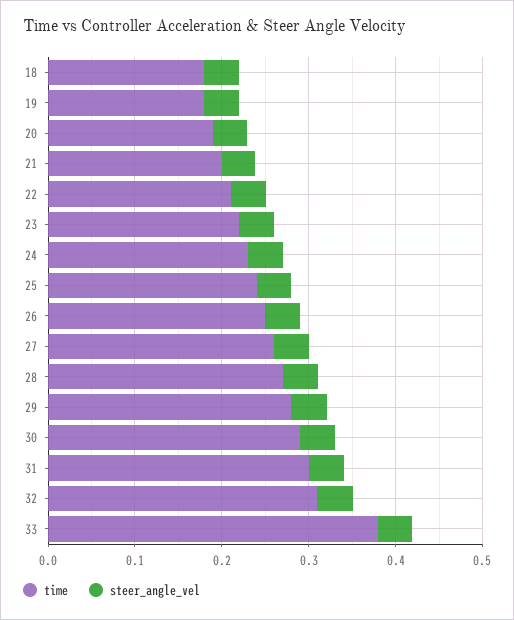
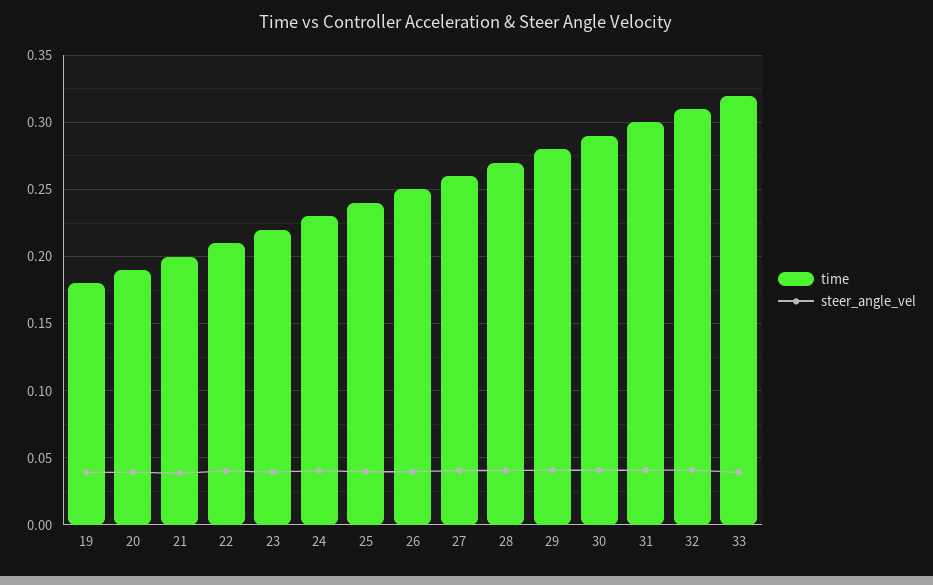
  {
    "time": {
-     "18": 0.18,
      "19": 0.18,
      "20": 0.19,
      "21": 0.2,
      "22": 0.21,
      "23": 0.22,
      "24": 0.23,
      "25": 0.24,
      "26": 0.25,
      "27": 0.26,
      "28": 0.27,
      "29": 0.28,
      "30": 0.29,
      "31": 0.3,
      "32": 0.31,
-     "33": 0.38
+     "33": 0.32
    },
    "steer_angle_vel": {
-     "18": 0.04,
      "19": 0.04,
      "20": 0.04,
      "21": 0.04,
      "22": 0.04,
      "23": 0.04,
      "24": 0.04,
      "25": 0.04,
      "26": 0.04,
      "27": 0.04,
      "28": 0.04,
      "29": 0.04,
      "30": 0.04,
      "31": 0.04,
      "32": 0.04,
      "33": 0.04
    }
  }

